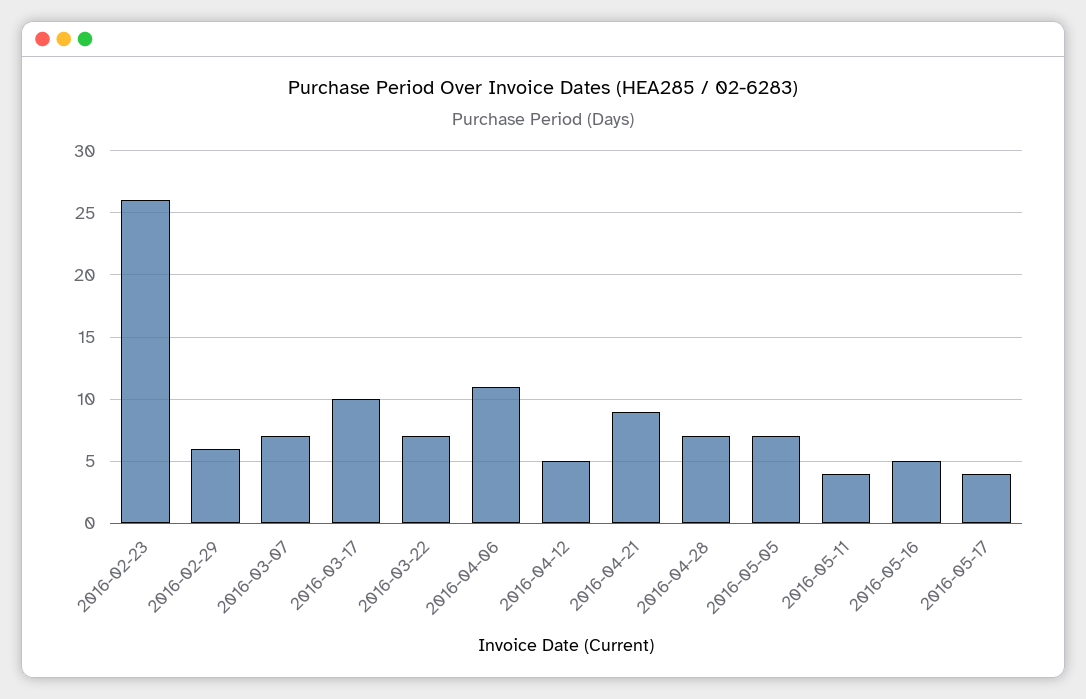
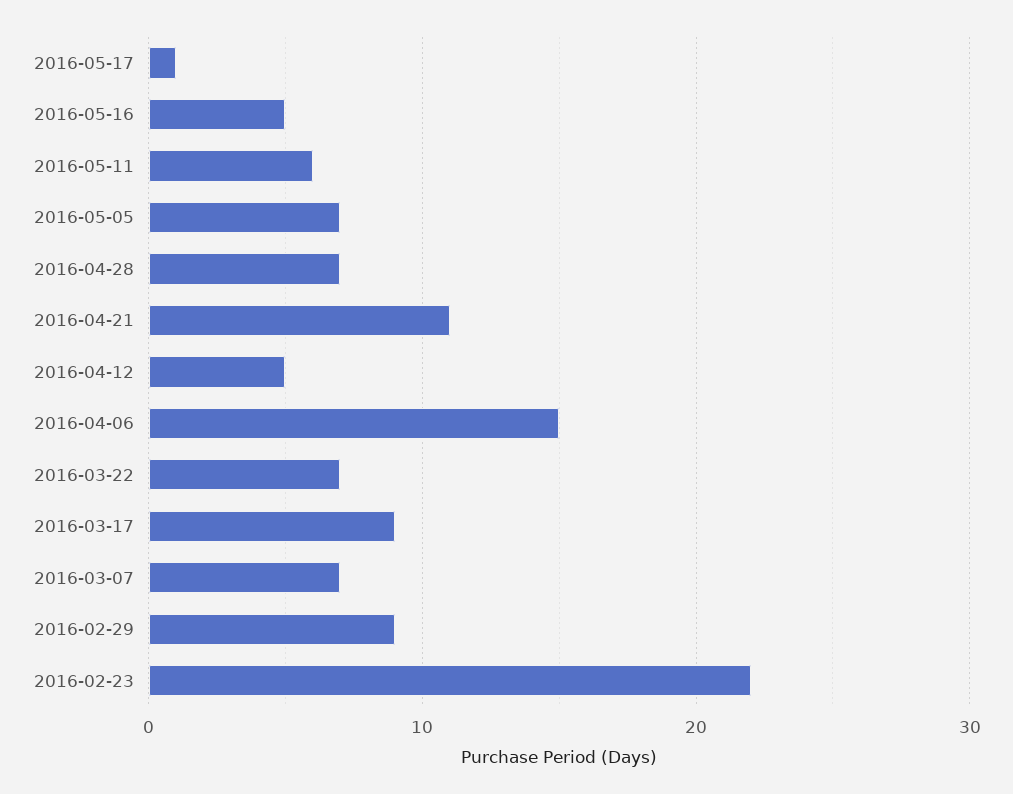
  {
-   "2016-02-23": 26,
+   "2016-02-23": 22,
-   "2016-02-29": 6,
+   "2016-02-29": 9,
    "2016-03-07": 7,
-   "2016-03-17": 10,
+   "2016-03-17": 9,
    "2016-03-22": 7,
-   "2016-04-06": 11,
+   "2016-04-06": 15,
    "2016-04-12": 5,
-   "2016-04-21": 9,
+   "2016-04-21": 11,
    "2016-04-28": 7,
    "2016-05-05": 7,
-   "2016-05-11": 4,
+   "2016-05-11": 6,
    "2016-05-16": 5,
-   "2016-05-17": 4
+   "2016-05-17": 1
  }

